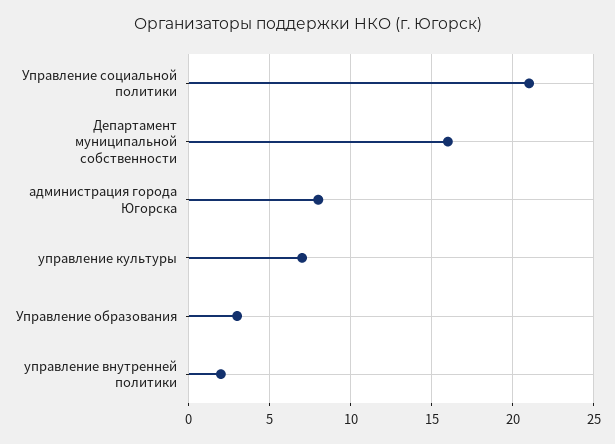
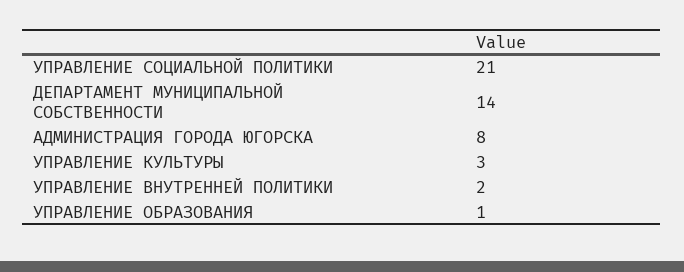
  {
    "Управление социальной политики": 21,
-   "Департамент муниципальной собственности": 16,
+   "Департамент муниципальной собственности": 14,
    "администрация города Югорска": 8,
-   "управление культуры": 7,
+   "управление культуры": 3,
-   "Управление образования": 3,
+   "Управление образования": 1,
    "управление внутренней политики": 2
  }

